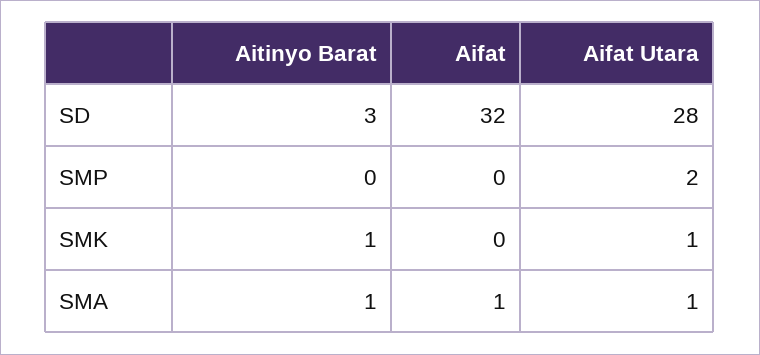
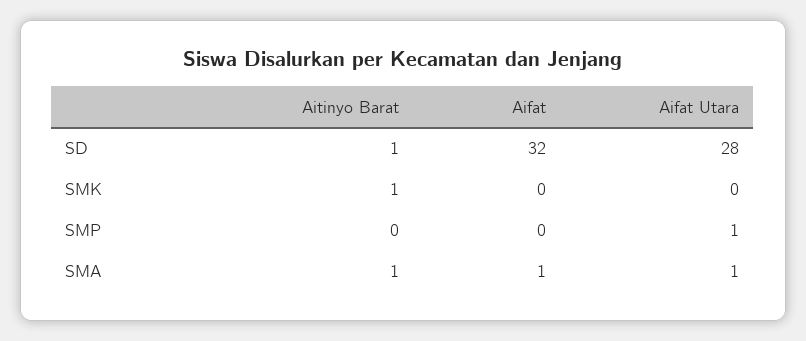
  {
    "Aitinyo Barat": {
-     "SD": 3,
+     "SD": 1,
      "SMP": 0,
      "SMK": 1,
      "SMA": 1
    },
    "Aifat": {
      "SD": 32,
      "SMP": 0,
      "SMK": 0,
      "SMA": 1
    },
    "Aifat Utara": {
      "SD": 28,
-     "SMP": 2,
+     "SMP": 1,
-     "SMK": 1,
+     "SMK": 0,
      "SMA": 1
    }
  }

